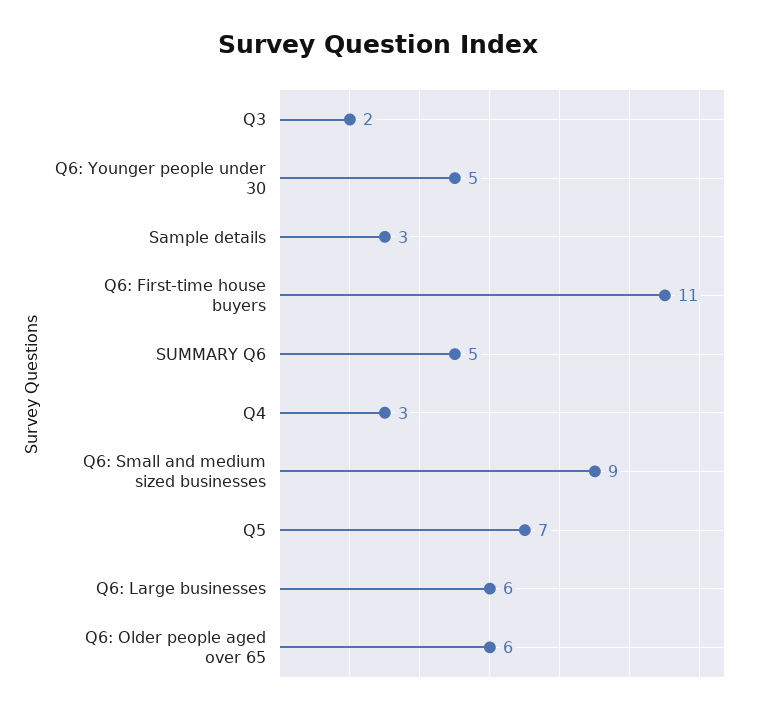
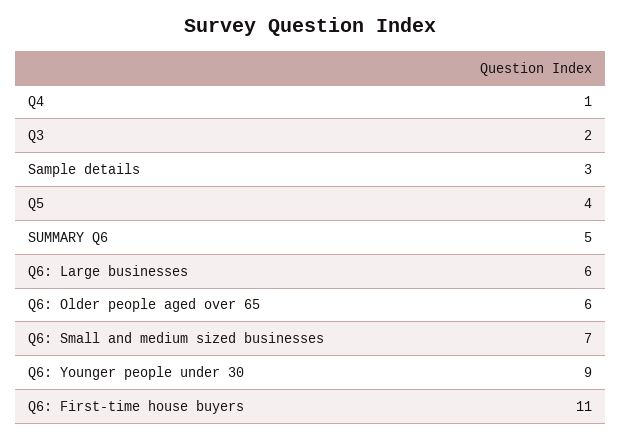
  {
    "Q3": 2,
-   "Q6: Younger people under 30": 5,
+   "Q6: Younger people under 30": 9,
    "Sample details": 3,
    "Q6: First-time house buyers": 11,
    "SUMMARY Q6": 5,
-   "Q4": 3,
+   "Q4": 1,
-   "Q6: Small and medium sized businesses": 9,
+   "Q6: Small and medium sized businesses": 7,
-   "Q5": 7,
+   "Q5": 4,
    "Q6: Large businesses": 6,
    "Q6: Older people aged over 65": 6
  }

